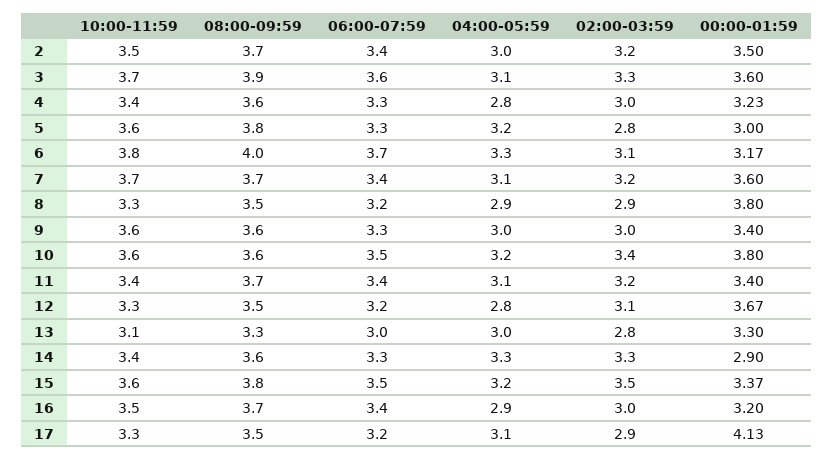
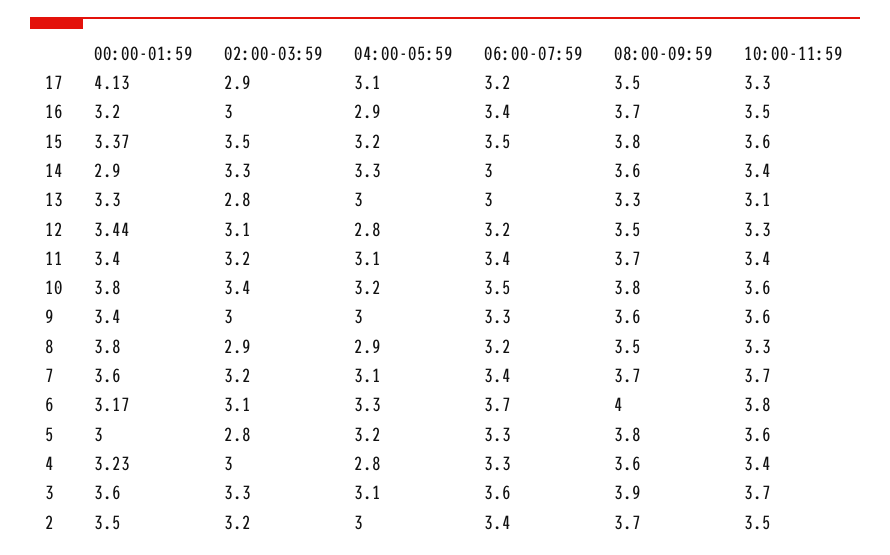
  {
    "10:00-11:59": {
      "2": 3.5,
      "3": 3.7,
      "4": 3.4,
      "5": 3.6,
      "6": 3.8,
      "7": 3.7,
      "8": 3.3,
      "9": 3.6,
      "10": 3.6,
      "11": 3.4,
      "12": 3.3,
      "13": 3.1,
      "14": 3.4,
      "15": 3.6,
      "16": 3.5,
      "17": 3.3
    },
    "08:00-09:59": {
      "2": 3.7,
      "3": 3.9,
      "4": 3.6,
      "5": 3.8,
      "6": 4,
      "7": 3.7,
      "8": 3.5,
      "9": 3.6,
-     "10": 3.6,
+     "10": 3.8,
      "11": 3.7,
      "12": 3.5,
      "13": 3.3,
      "14": 3.6,
      "15": 3.8,
      "16": 3.7,
      "17": 3.5
    },
    "06:00-07:59": {
      "2": 3.4,
      "3": 3.6,
      "4": 3.3,
      "5": 3.3,
      "6": 3.7,
      "7": 3.4,
      "8": 3.2,
      "9": 3.3,
      "10": 3.5,
      "11": 3.4,
      "12": 3.2,
      "13": 3,
-     "14": 3.3,
+     "14": 3,
      "15": 3.5,
      "16": 3.4,
      "17": 3.2
    },
    "04:00-05:59": {
      "2": 3,
      "3": 3.1,
      "4": 2.8,
      "5": 3.2,
      "6": 3.3,
      "7": 3.1,
      "8": 2.9,
      "9": 3,
      "10": 3.2,
      "11": 3.1,
      "12": 2.8,
      "13": 3,
      "14": 3.3,
      "15": 3.2,
      "16": 2.9,
      "17": 3.1
    },
    "02:00-03:59": {
      "2": 3.2,
      "3": 3.3,
      "4": 3,
      "5": 2.8,
      "6": 3.1,
      "7": 3.2,
      "8": 2.9,
      "9": 3,
      "10": 3.4,
      "11": 3.2,
      "12": 3.1,
      "13": 2.8,
      "14": 3.3,
      "15": 3.5,
      "16": 3,
      "17": 2.9
    },
    "00:00-01:59": {
      "2": 3.5,
      "3": 3.6,
      "4": 3.23,
      "5": 3,
      "6": 3.17,
      "7": 3.6,
      "8": 3.8,
      "9": 3.4,
      "10": 3.8,
      "11": 3.4,
-     "12": 3.67,
+     "12": 3.44,
      "13": 3.3,
      "14": 2.9,
      "15": 3.37,
      "16": 3.2,
      "17": 4.13
    }
  }

